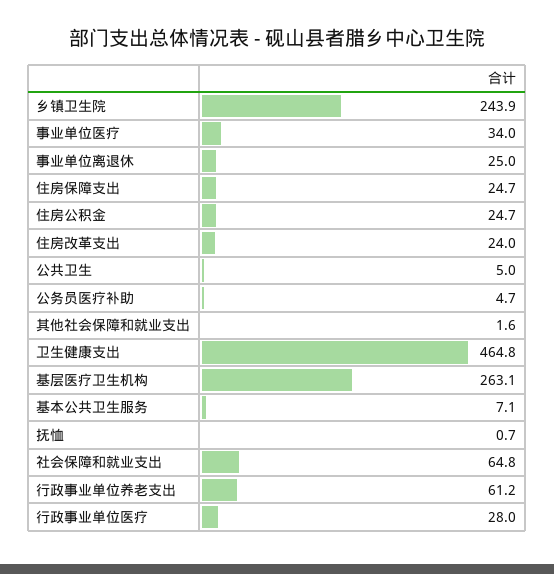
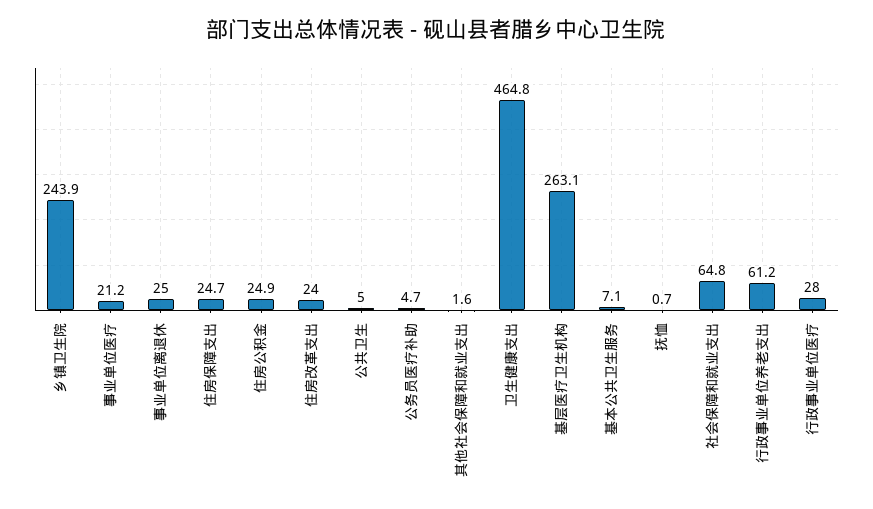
  {
    "乡镇卫生院": 243.9,
-   "事业单位医疗": 34,
+   "事业单位医疗": 21.2,
    "事业单位离退休": 25,
    "住房保障支出": 24.7,
-   "住房公积金": 24.7,
+   "住房公积金": 24.9,
    "住房改革支出": 24,
    "公共卫生": 5,
    "公务员医疗补助": 4.7,
    "其他社会保障和就业支出": 1.6,
    "卫生健康支出": 464.8,
    "基层医疗卫生机构": 263.1,
    "基本公共卫生服务": 7.1,
    "抚恤": 0.7,
    "社会保障和就业支出": 64.8,
    "行政事业单位养老支出": 61.2,
    "行政事业单位医疗": 28
  }

